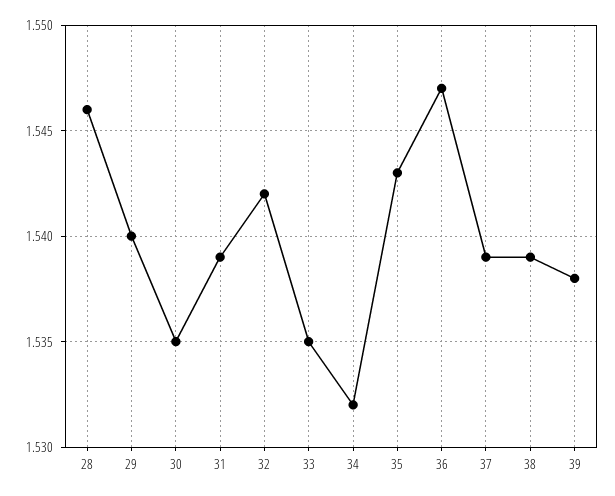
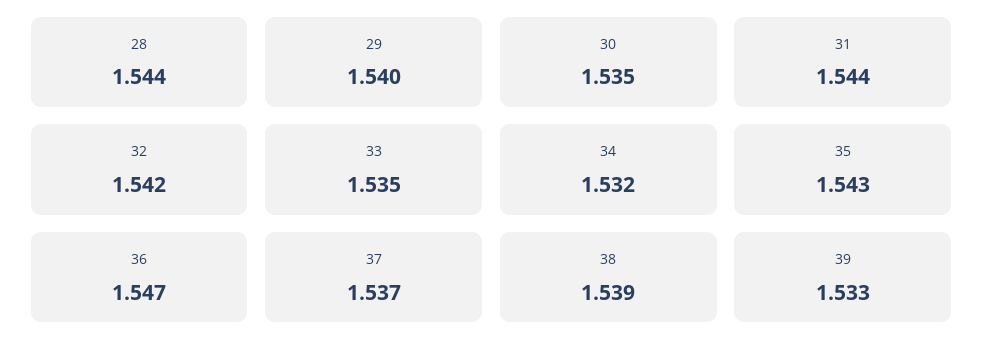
  {
-   "28": 1.546,
+   "28": 1.544,
    "29": 1.54,
    "30": 1.535,
-   "31": 1.539,
+   "31": 1.544,
    "32": 1.542,
    "33": 1.535,
    "34": 1.532,
    "35": 1.543,
    "36": 1.547,
-   "37": 1.539,
+   "37": 1.537,
    "38": 1.539,
-   "39": 1.538
+   "39": 1.533
  }

